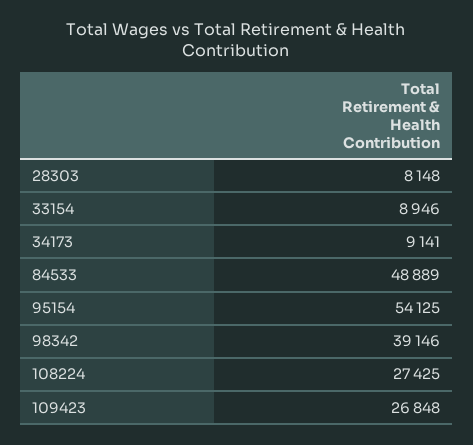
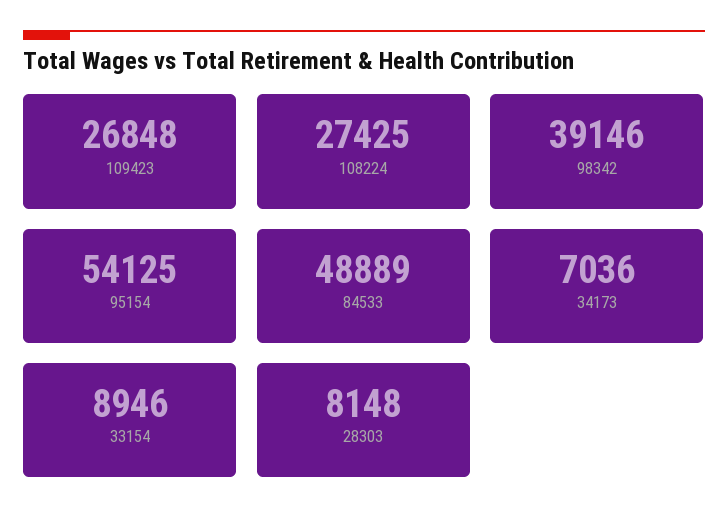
  {
    "28303": 8148,
    "33154": 8946,
-   "34173": 9141,
+   "34173": 7036,
    "84533": 48889,
    "95154": 54125,
    "98342": 39146,
    "108224": 27425,
    "109423": 26848
  }

